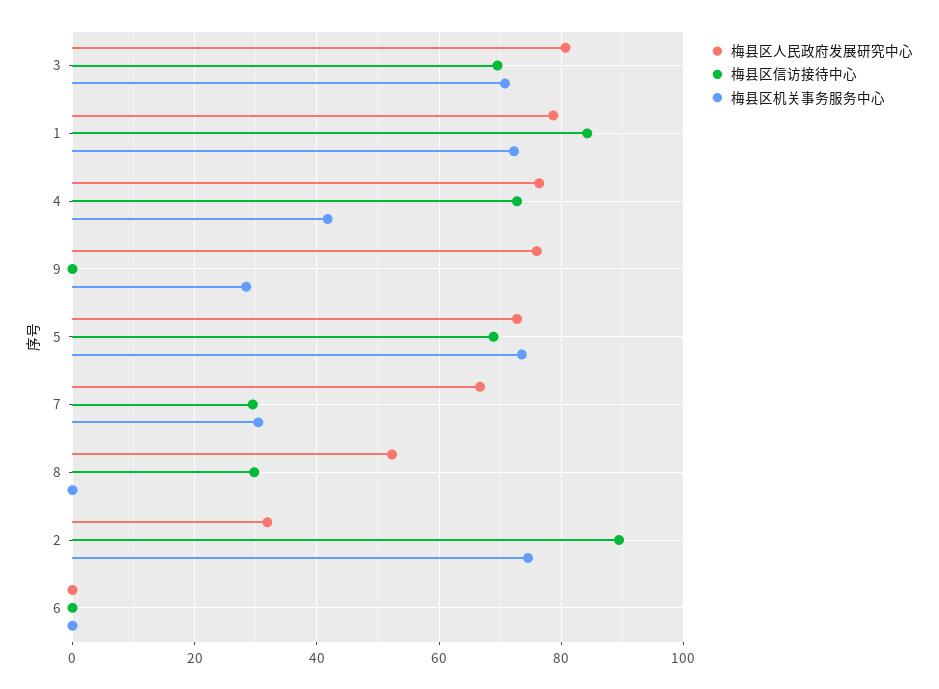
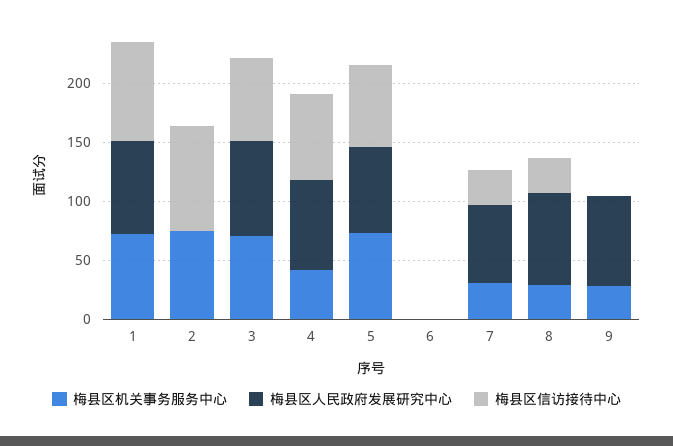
  {
    "梅县区人民政府发展研究中心": {
      "3": 80,
      "1": 78,
      "4": 76,
      "9": 76,
      "5": 72,
      "7": 66,
-     "8": 52,
+     "8": 80,
-     "2": 32,
+     "2": 0,
      "6": 0
    },
    "梅县区信访接待中心": {
      "3": 70,
      "1": 84,
      "4": 72,
      "9": 0,
      "5": 68,
      "7": 30,
      "8": 30,
      "2": 90,
      "6": 0
    },
    "梅县区机关事务服务中心": {
      "3": 70,
      "1": 72,
      "4": 42,
      "9": 28,
      "5": 74,
      "7": 30,
-     "8": 0,
+     "8": 30,
      "2": 74,
      "6": 0
    }
  }

